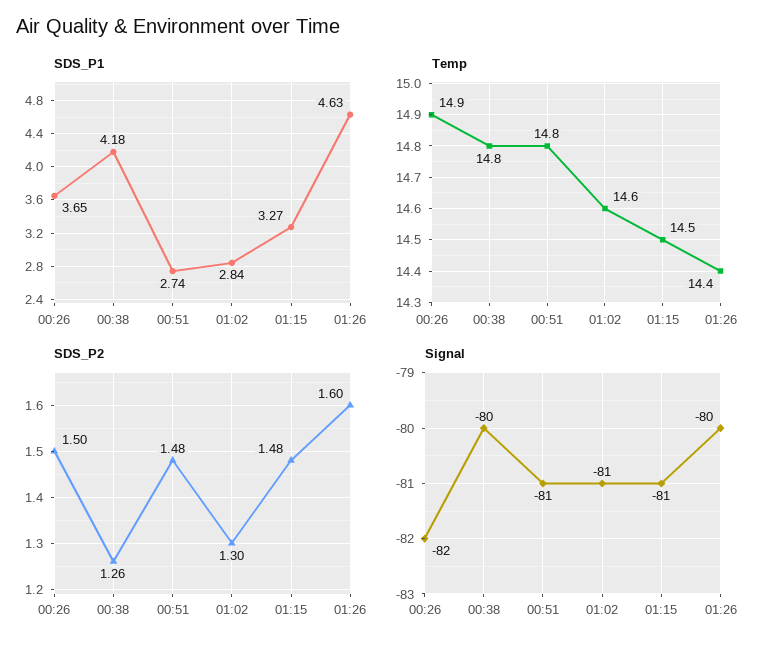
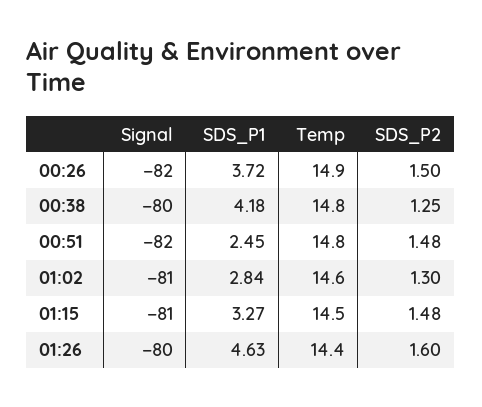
  {
    "SDS_P1": {
-     "00:26": 3.65,
+     "00:26": 3.72,
      "00:38": 4.18,
-     "00:51": 2.74,
+     "00:51": 2.45,
      "01:02": 2.84,
      "01:15": 3.27,
      "01:26": 4.63
    },
    "Temp": {
      "00:26": 14.9,
      "00:38": 14.8,
      "00:51": 14.8,
      "01:02": 14.6,
      "01:15": 14.5,
      "01:26": 14.4
    },
    "SDS_P2": {
      "00:26": 1.5,
-     "00:38": 1.26,
+     "00:38": 1.25,
      "00:51": 1.48,
      "01:02": 1.3,
      "01:15": 1.48,
      "01:26": 1.6
    },
    "Signal": {
      "00:26": -82,
      "00:38": -80,
-     "00:51": -81,
+     "00:51": -82,
      "01:02": -81,
      "01:15": -81,
      "01:26": -80
    }
  }

